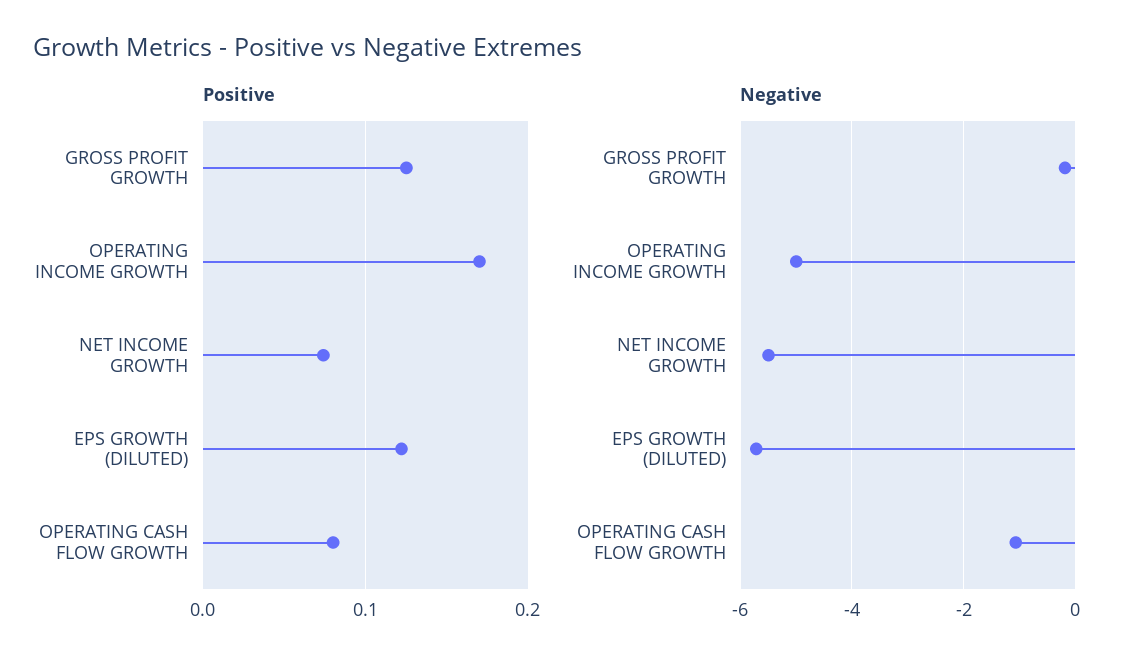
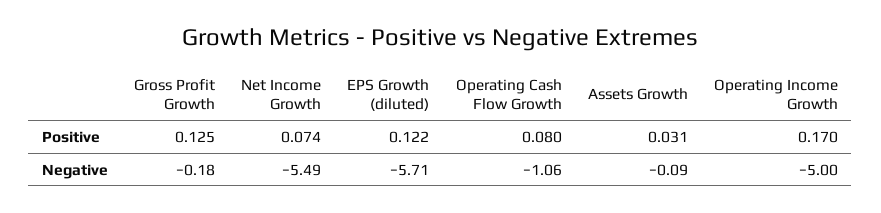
  {
    "Positive": {
      "GROSS PROFIT GROWTH": 0.125,
      "OPERATING INCOME GROWTH": 0.17,
      "NET INCOME GROWTH": 0.074,
      "EPS GROWTH (DILUTED)": 0.122,
-     "OPERATING CASH FLOW GROWTH": 0.08
+     "OPERATING CASH FLOW GROWTH": 0.08,
+     "Assets Growth": 0.031
    },
    "Negative": {
      "GROSS PROFIT GROWTH": -0.18,
      "OPERATING INCOME GROWTH": -5,
      "NET INCOME GROWTH": -5.49,
      "EPS GROWTH (DILUTED)": -5.71,
-     "OPERATING CASH FLOW GROWTH": -1.06
+     "OPERATING CASH FLOW GROWTH": -1.06,
+     "Assets Growth": -0.09
    }
  }

